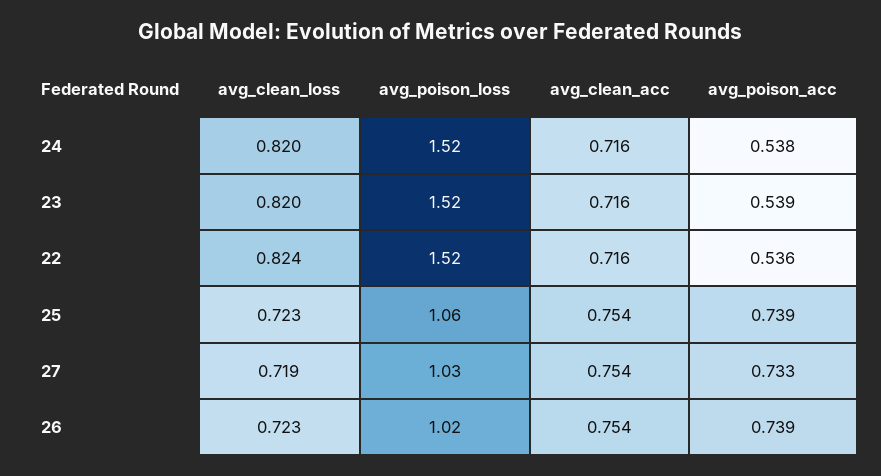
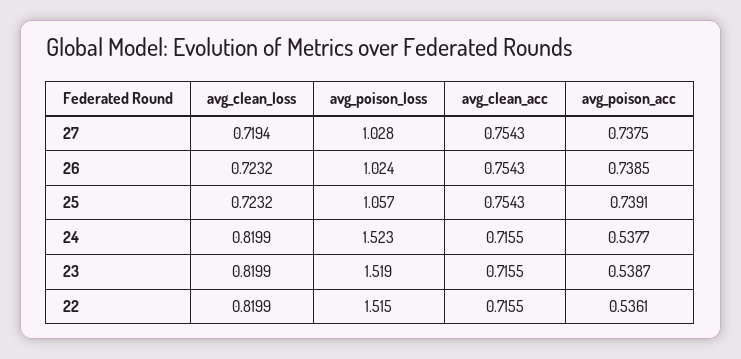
  {
    "avg_clean_loss": {
      "24": 0.8199,
      "23": 0.8199,
-     "22": 0.824,
+     "22": 0.8199,
      "25": 0.7232,
      "27": 0.7194,
      "26": 0.7232
    },
    "avg_poison_loss": {
      "24": 1.523,
      "23": 1.519,
      "22": 1.515,
      "25": 1.057,
      "27": 1.028,
      "26": 1.024
    },
    "avg_clean_acc": {
      "24": 0.7155,
      "23": 0.7155,
      "22": 0.7155,
      "25": 0.7543,
      "27": 0.7543,
      "26": 0.7543
    },
    "avg_poison_acc": {
      "24": 0.5377,
      "23": 0.5387,
      "22": 0.5361,
      "25": 0.7391,
-     "27": 0.733,
+     "27": 0.7375,
      "26": 0.7385
    }
  }

